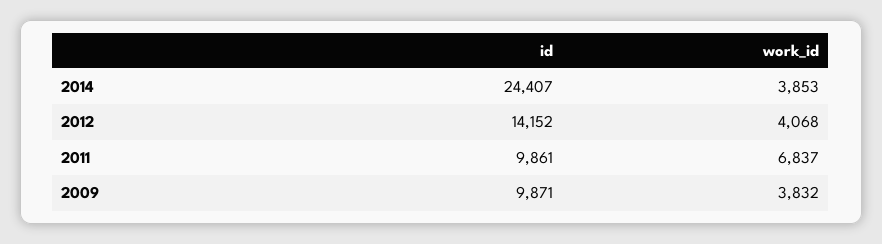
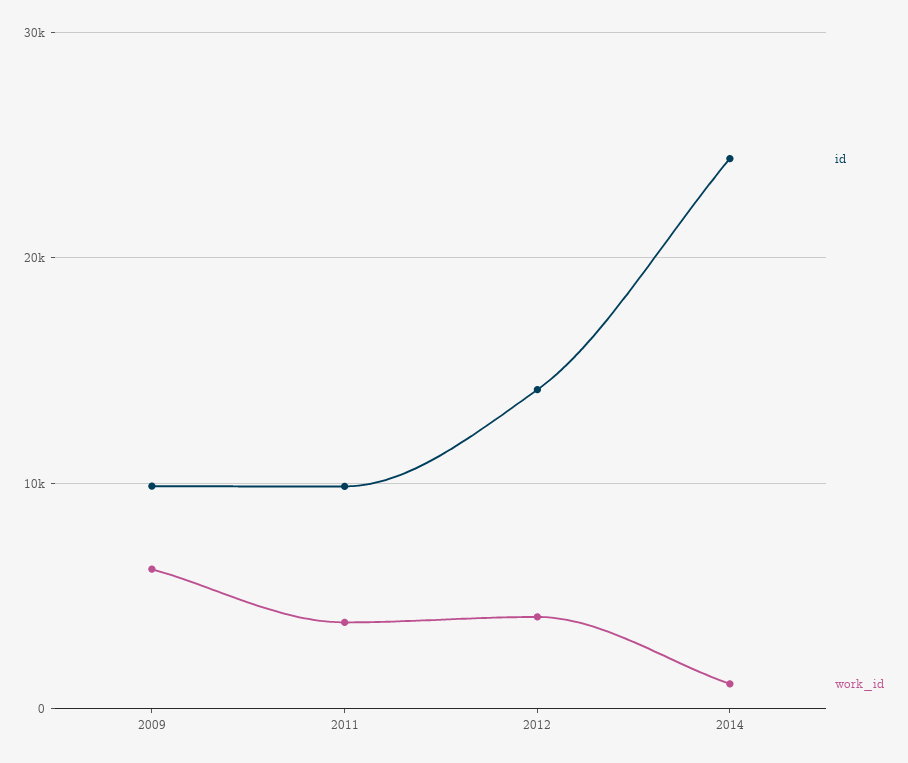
  {
    "id": {
      "2014": 24407,
      "2012": 14152,
      "2011": 9861,
      "2009": 9871
    },
    "work_id": {
-     "2014": 3853,
+     "2014": 1000,
      "2012": 4068,
-     "2011": 6837,
+     "2011": 4000,
-     "2009": 3832
+     "2009": 6000
    }
  }

